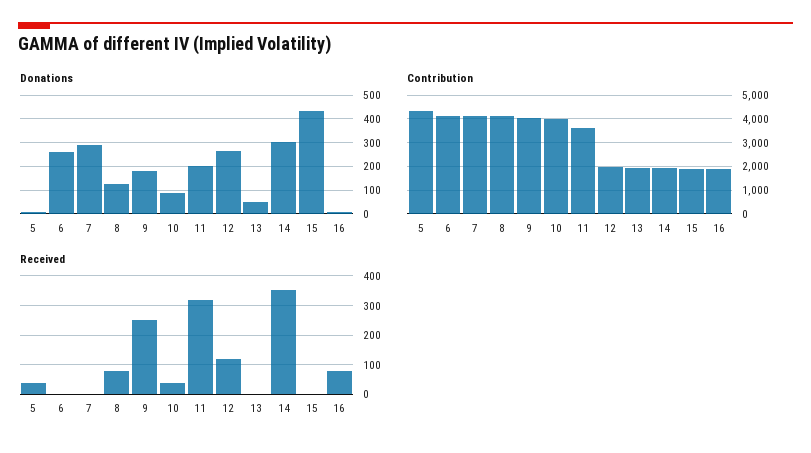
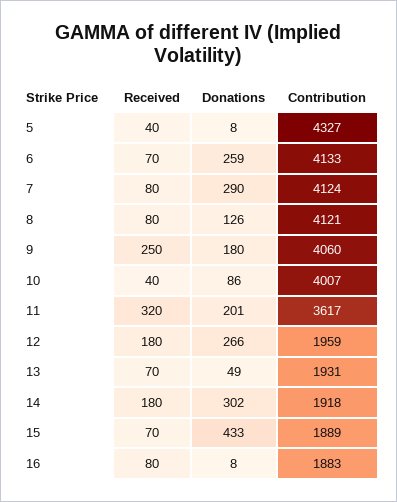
  {
    "Donations": {
      "5": 8,
      "6": 259,
      "7": 290,
      "8": 126,
      "9": 180,
      "10": 86,
      "11": 201,
      "12": 266,
      "13": 49,
      "14": 302,
      "15": 433,
      "16": 8
    },
    "Contribution": {
      "5": 4327,
      "6": 4133,
      "7": 4124,
      "8": 4121,
      "9": 4060,
      "10": 4007,
      "11": 3617,
      "12": 1959,
      "13": 1931,
      "14": 1918,
      "15": 1889,
      "16": 1883
    },
    "Received": {
      "5": 40,
-     "6": 0,
+     "6": 70,
-     "7": 0,
+     "7": 80,
      "8": 80,
      "9": 250,
      "10": 40,
      "11": 320,
-     "12": 125,
+     "12": 180,
-     "13": 0,
+     "13": 70,
-     "14": 350,
+     "14": 180,
-     "15": 0,
+     "15": 70,
      "16": 80
    }
  }

